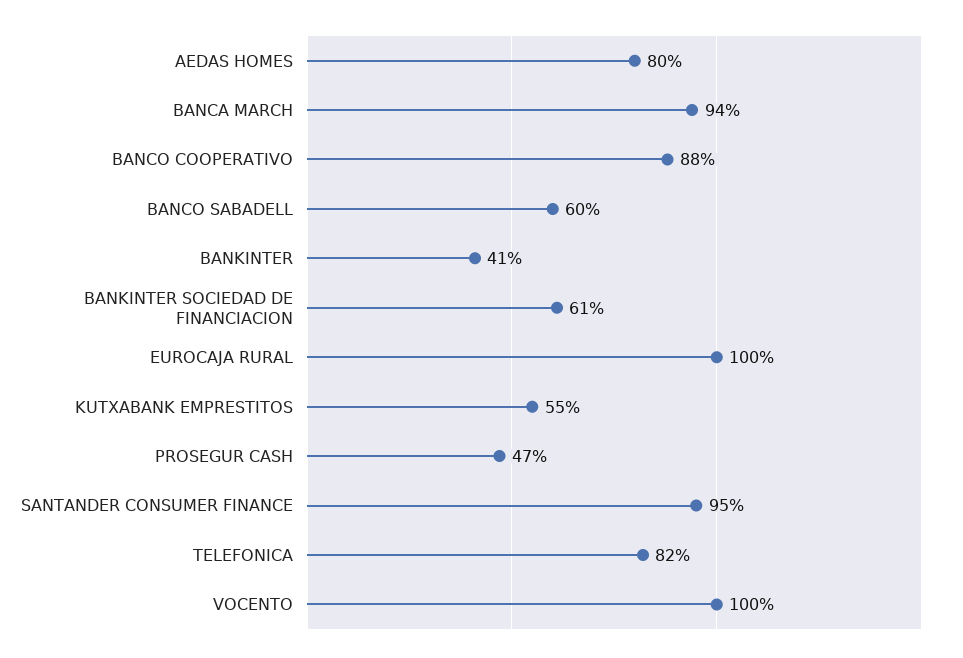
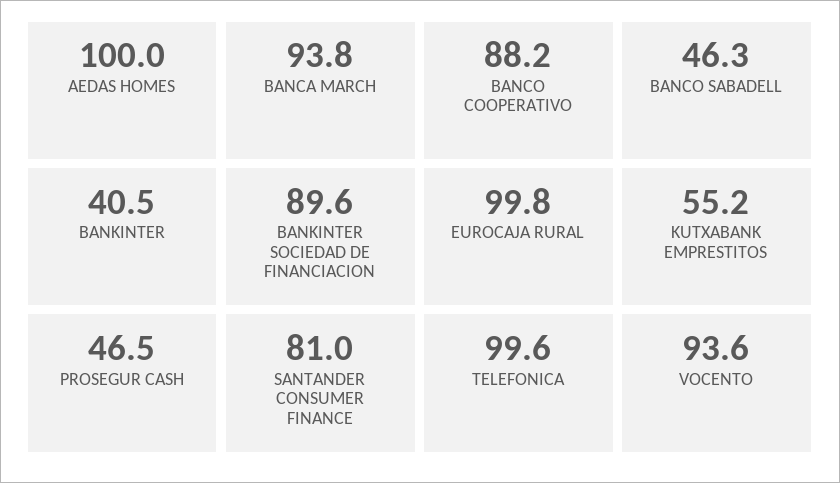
  {
-   "AEDAS HOMES": 80,
+   "AEDAS HOMES": 100,
    "BANCA MARCH": 93.8,
    "BANCO COOPERATIVO": 88.2,
-   "BANCO SABADELL": 60,
+   "BANCO SABADELL": 46.3,
    "BANKINTER": 40.5,
-   "BANKINTER SOCIEDAD DE FINANCIACION": 61,
+   "BANKINTER SOCIEDAD DE FINANCIACION": 89.6,
    "EUROCAJA RURAL": 99.8,
    "KUTXABANK EMPRESTITOS": 55.2,
    "PROSEGUR CASH": 46.5,
-   "SANTANDER CONSUMER FINANCE": 95,
+   "SANTANDER CONSUMER FINANCE": 81,
-   "TELEFONICA": 82,
+   "TELEFONICA": 99.6,
-   "VOCENTO": 100
+   "VOCENTO": 93.6
  }

